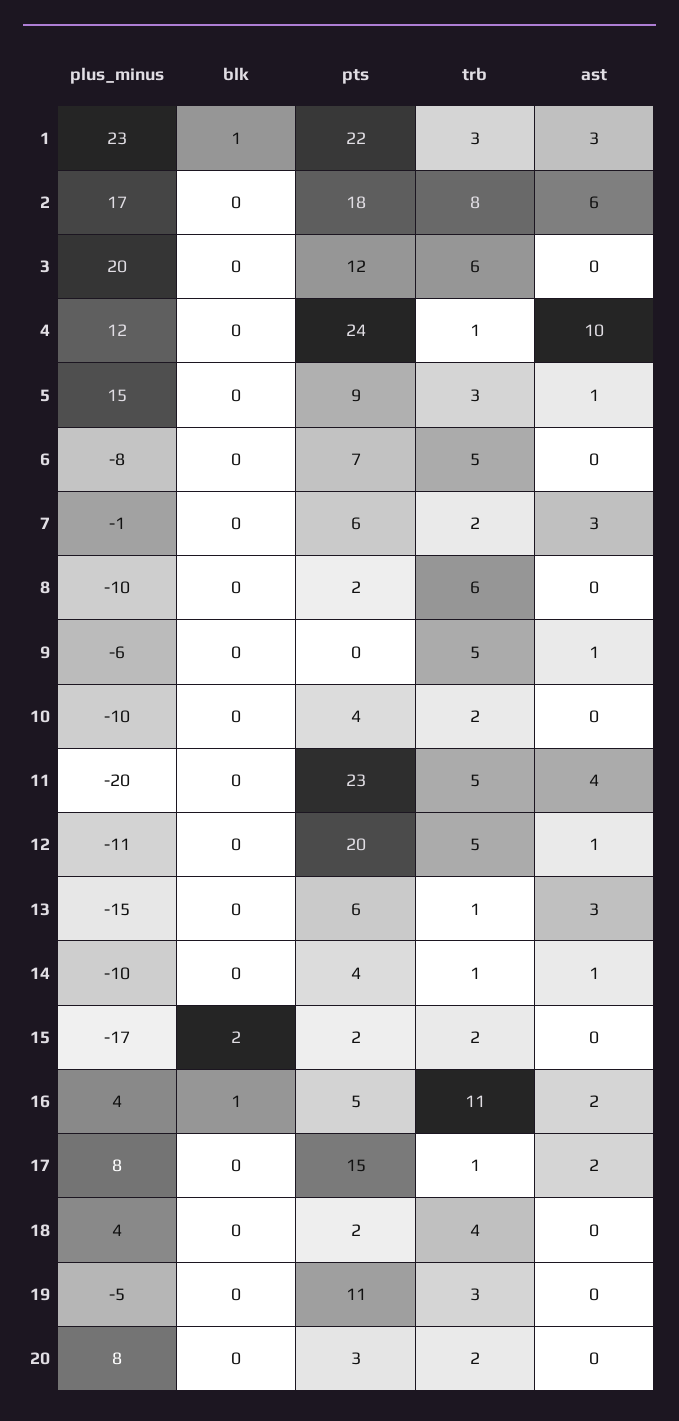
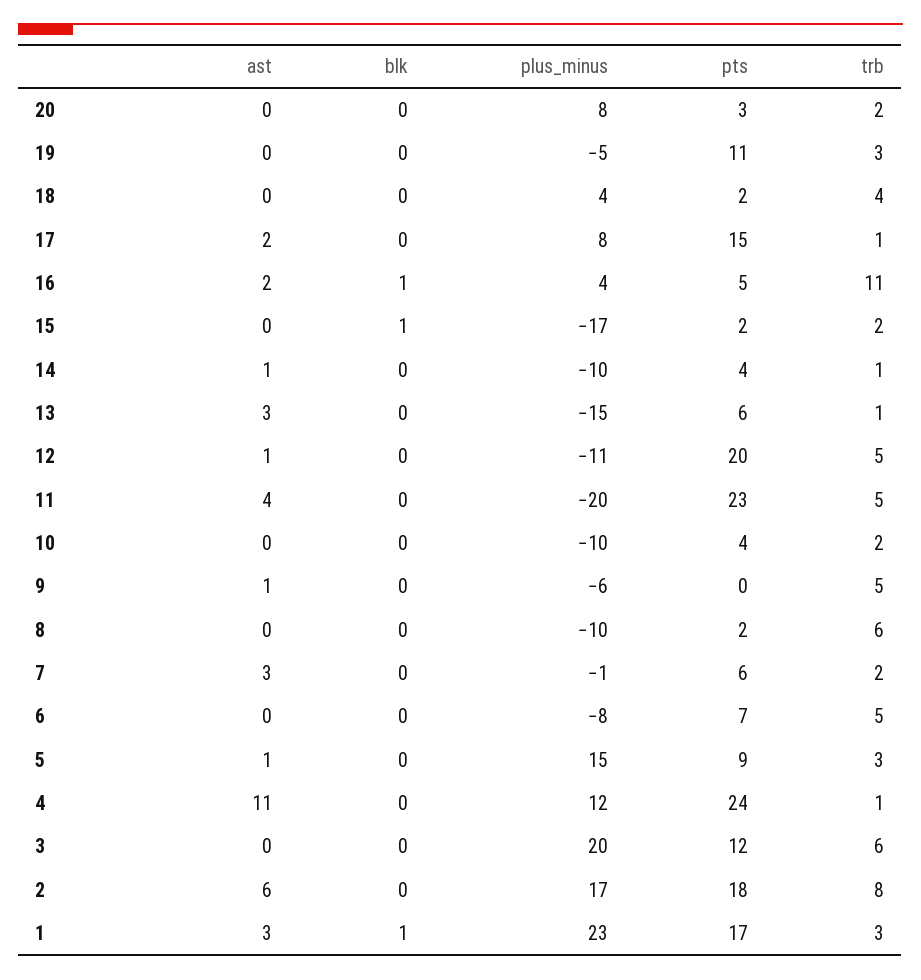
  {
    "plus_minus": {
      "1": 23,
      "2": 17,
      "3": 20,
      "4": 12,
      "5": 15,
      "6": -8,
      "7": -1,
      "8": -10,
      "9": -6,
      "10": -10,
      "11": -20,
      "12": -11,
      "13": -15,
      "14": -10,
      "15": -17,
      "16": 4,
      "17": 8,
      "18": 4,
      "19": -5,
      "20": 8
    },
    "blk": {
      "1": 1,
      "2": 0,
      "3": 0,
      "4": 0,
      "5": 0,
      "6": 0,
      "7": 0,
      "8": 0,
      "9": 0,
      "10": 0,
      "11": 0,
      "12": 0,
      "13": 0,
      "14": 0,
-     "15": 2,
+     "15": 1,
      "16": 1,
      "17": 0,
      "18": 0,
      "19": 0,
      "20": 0
    },
    "pts": {
-     "1": 22,
+     "1": 17,
      "2": 18,
      "3": 12,
      "4": 24,
      "5": 9,
      "6": 7,
      "7": 6,
      "8": 2,
      "9": 0,
      "10": 4,
      "11": 23,
      "12": 20,
      "13": 6,
      "14": 4,
      "15": 2,
      "16": 5,
      "17": 15,
      "18": 2,
      "19": 11,
      "20": 3
    },
    "trb": {
      "1": 3,
      "2": 8,
      "3": 6,
      "4": 1,
      "5": 3,
      "6": 5,
      "7": 2,
      "8": 6,
      "9": 5,
      "10": 2,
      "11": 5,
      "12": 5,
      "13": 1,
      "14": 1,
      "15": 2,
      "16": 11,
      "17": 1,
      "18": 4,
      "19": 3,
      "20": 2
    },
    "ast": {
      "1": 3,
      "2": 6,
      "3": 0,
-     "4": 10,
+     "4": 11,
      "5": 1,
      "6": 0,
      "7": 3,
      "8": 0,
      "9": 1,
      "10": 0,
      "11": 4,
      "12": 1,
      "13": 3,
      "14": 1,
      "15": 0,
      "16": 2,
      "17": 2,
      "18": 0,
      "19": 0,
      "20": 0
    }
  }

